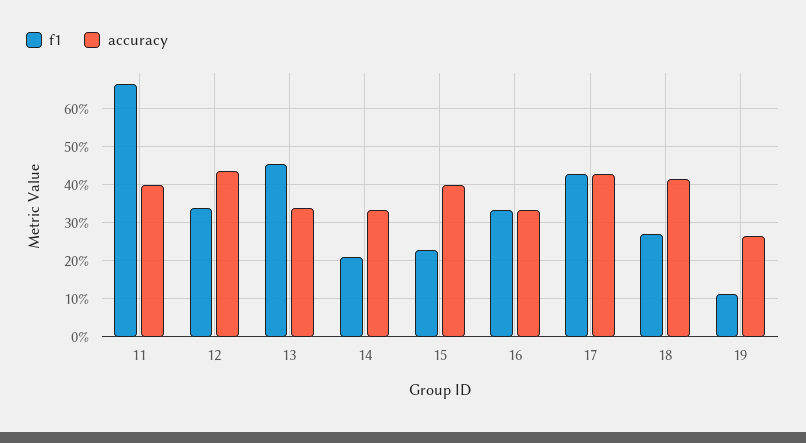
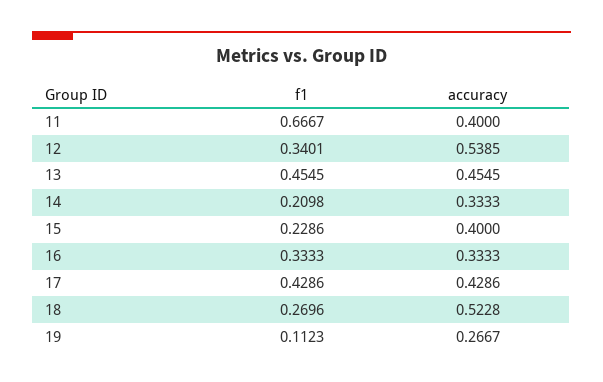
  {
    "f1": {
      "11": 0.6667,
      "12": 0.3401,
      "13": 0.4545,
      "14": 0.2098,
      "15": 0.2286,
      "16": 0.3333,
      "17": 0.4286,
      "18": 0.2696,
      "19": 0.1123
    },
    "accuracy": {
      "11": 0.4,
-     "12": 0.44,
+     "12": 0.5385,
-     "13": 0.34,
+     "13": 0.4545,
      "14": 0.3333,
      "15": 0.4,
      "16": 0.3333,
      "17": 0.4286,
-     "18": 0.42,
+     "18": 0.5228,
      "19": 0.2667
    }
  }

